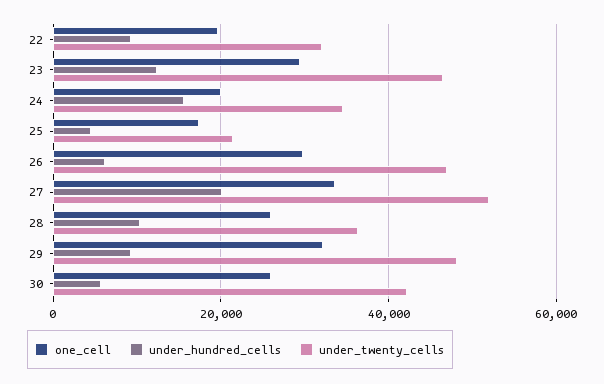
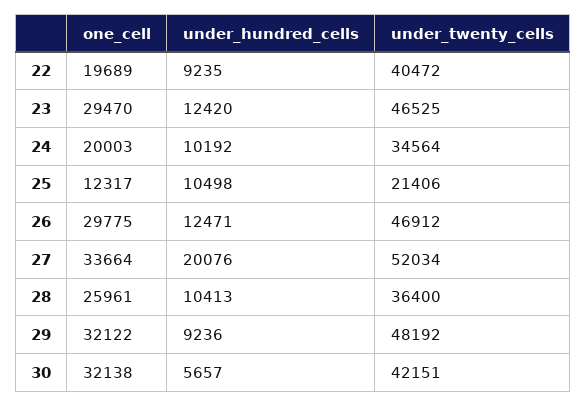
  {
    "one_cell": {
      "22": 19689,
      "23": 29470,
      "24": 20003,
-     "25": 18000,
+     "25": 12317,
      "26": 29775,
      "27": 33664,
      "28": 25961,
      "29": 32122,
-     "30": 26000
+     "30": 32138
    },
    "under_hundred_cells": {
      "22": 9235,
      "23": 12420,
-     "24": 16000,
+     "24": 10192,
-     "25": 4000,
+     "25": 10498,
-     "26": 6000,
+     "26": 12471,
      "27": 20076,
      "28": 10413,
      "29": 9236,
      "30": 5657
    },
    "under_twenty_cells": {
-     "22": 32000,
+     "22": 40472,
      "23": 46525,
      "24": 34564,
      "25": 21406,
      "26": 46912,
      "27": 52034,
      "28": 36400,
      "29": 48192,
      "30": 42151
    }
  }

